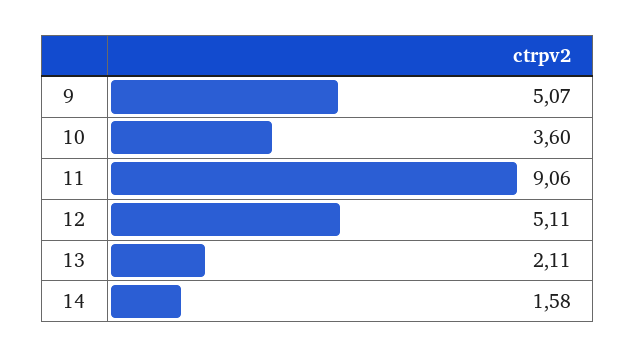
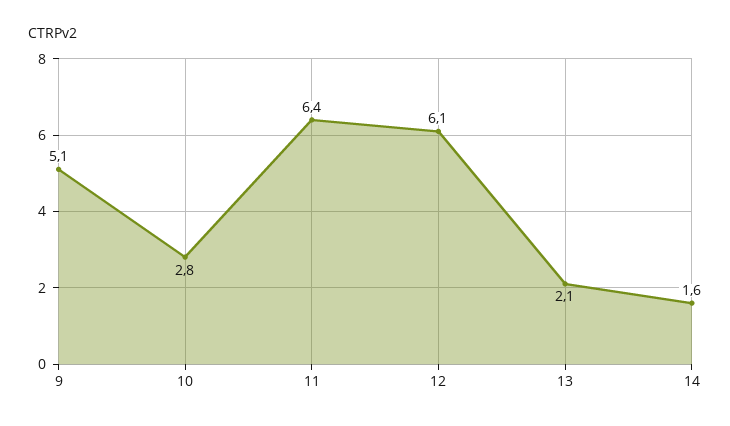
  {
    "9": 5.07,
-   "10": 3.6,
+   "10": 2.8,
-   "11": 9.06,
+   "11": 6.4,
-   "12": 5.11,
+   "12": 6.1,
    "13": 2.11,
    "14": 1.58
  }

